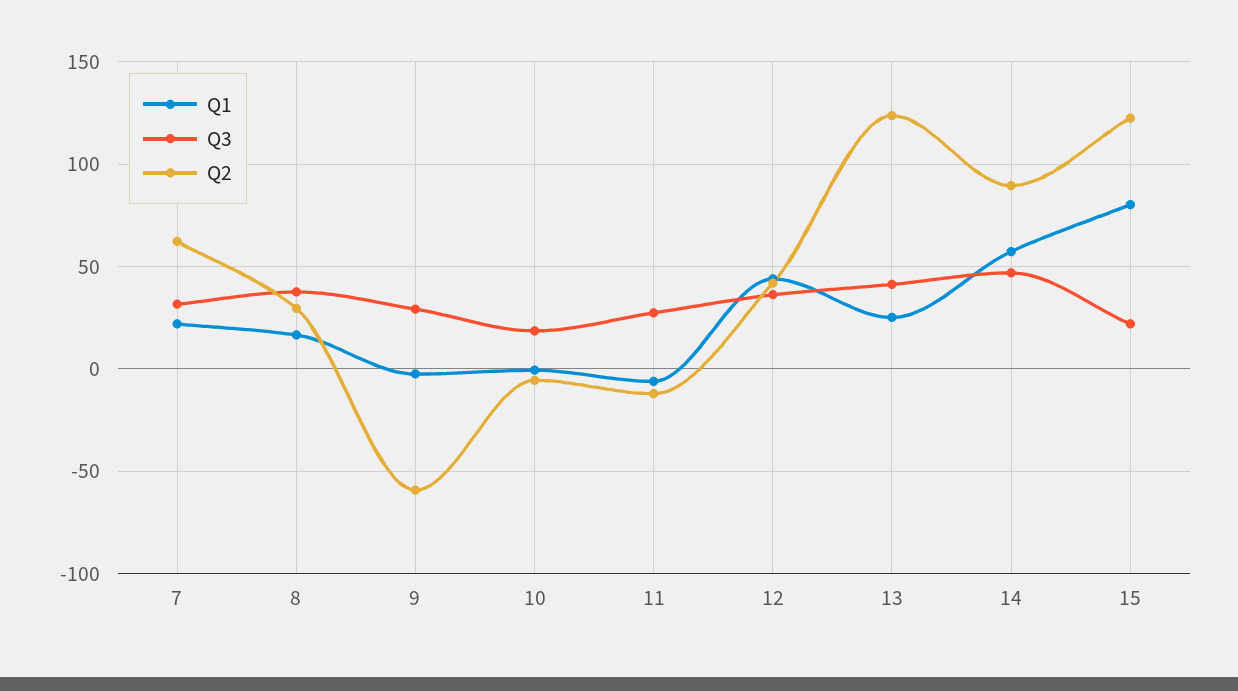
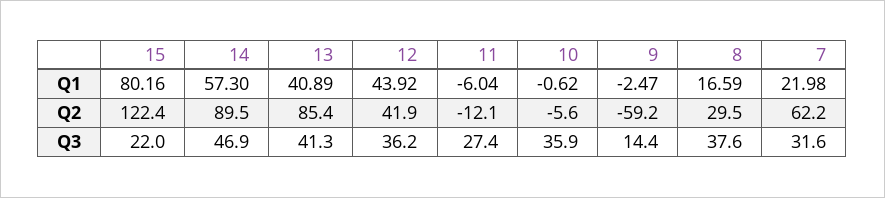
  {
    "Q1": {
      "7": 21.98,
      "8": 16.59,
      "9": -2.47,
      "10": -0.62,
      "11": -6.04,
      "12": 43.92,
-     "13": 25,
+     "13": 40.89,
      "14": 57.3,
      "15": 80.16
    },
    "Q3": {
      "7": 31.6,
      "8": 37.6,
-     "9": 30,
+     "9": 14.4,
-     "10": 20,
+     "10": 35.9,
      "11": 27.4,
      "12": 36.2,
      "13": 41.3,
      "14": 46.9,
      "15": 22
    },
    "Q2": {
      "7": 62.2,
      "8": 29.5,
      "9": -59.2,
      "10": -5.6,
      "11": -12.1,
      "12": 41.9,
-     "13": 125,
+     "13": 85.4,
      "14": 89.5,
      "15": 122.4
    }
  }

